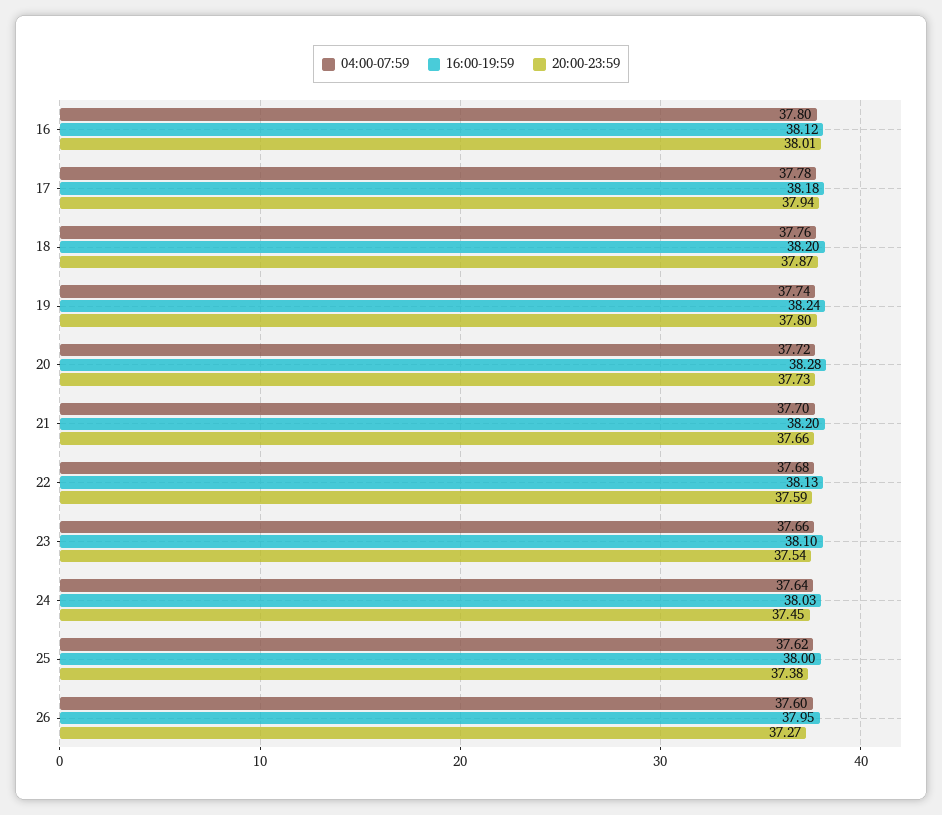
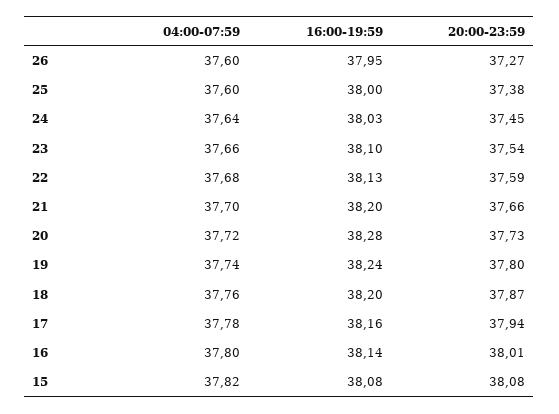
  {
    "04:00-07:59": {
      "16": 37.8,
      "17": 37.78,
      "18": 37.76,
      "19": 37.74,
      "20": 37.72,
      "21": 37.7,
      "22": 37.68,
      "23": 37.66,
      "24": 37.64,
-     "25": 37.62,
+     "25": 37.6,
-     "26": 37.6
+     "26": 37.6,
+     "15": 37.82
    },
    "16:00-19:59": {
-     "16": 38.12,
+     "16": 38.14,
-     "17": 38.18,
+     "17": 38.16,
      "18": 38.2,
      "19": 38.24,
      "20": 38.28,
      "21": 38.2,
      "22": 38.13,
      "23": 38.1,
      "24": 38.03,
      "25": 38,
-     "26": 37.95
+     "26": 37.95,
+     "15": 38.08
    },
    "20:00-23:59": {
      "16": 38.01,
      "17": 37.94,
      "18": 37.87,
      "19": 37.8,
      "20": 37.73,
      "21": 37.66,
      "22": 37.59,
      "23": 37.54,
      "24": 37.45,
      "25": 37.38,
-     "26": 37.27
+     "26": 37.27,
+     "15": 38.08
    }
  }

